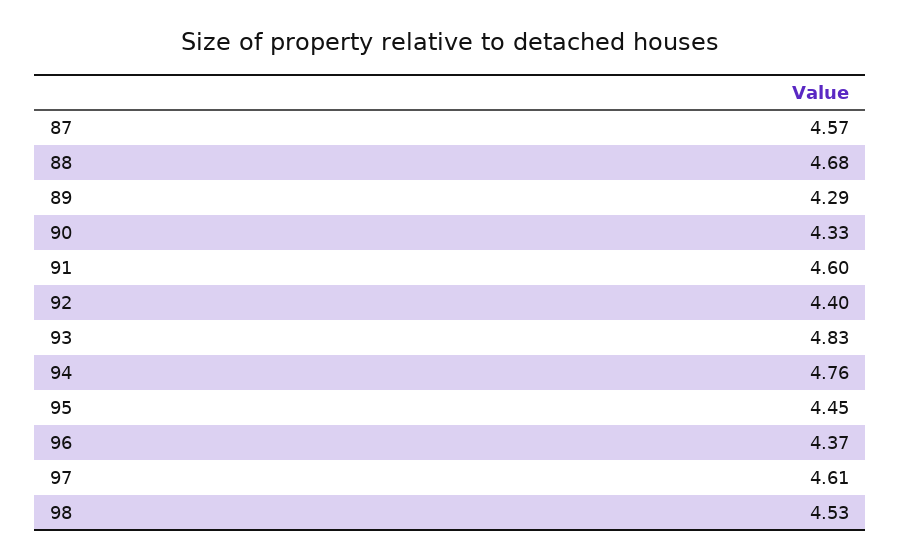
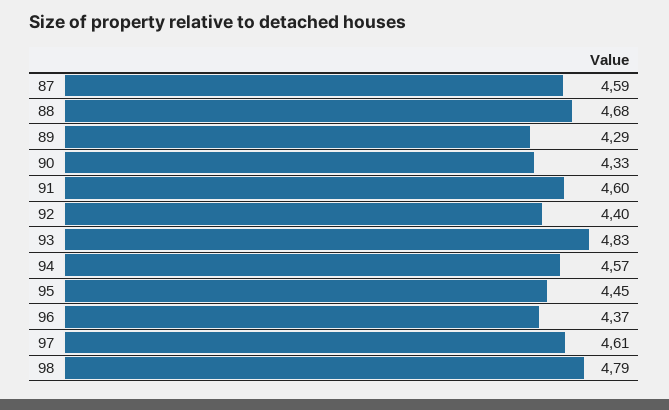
  {
-   "87": 4.57,
+   "87": 4.59,
    "88": 4.68,
    "89": 4.29,
    "90": 4.33,
    "91": 4.6,
    "92": 4.4,
    "93": 4.83,
-   "94": 4.76,
+   "94": 4.57,
    "95": 4.45,
    "96": 4.37,
    "97": 4.61,
-   "98": 4.53
+   "98": 4.79
  }

